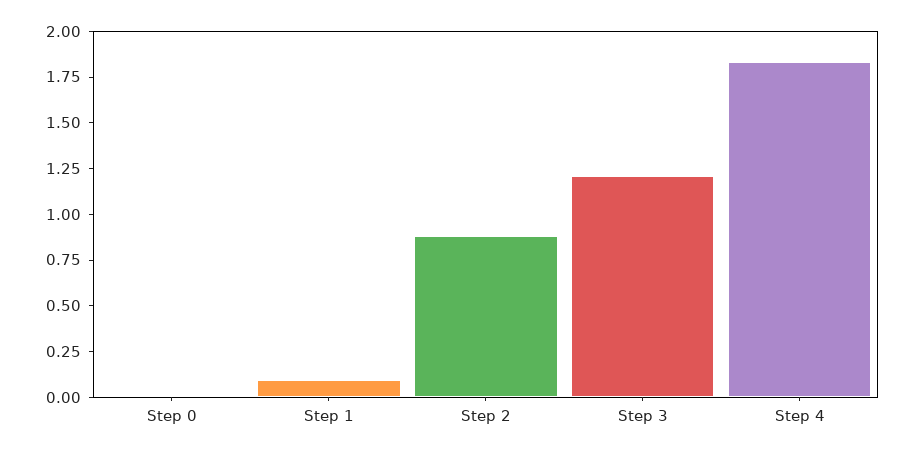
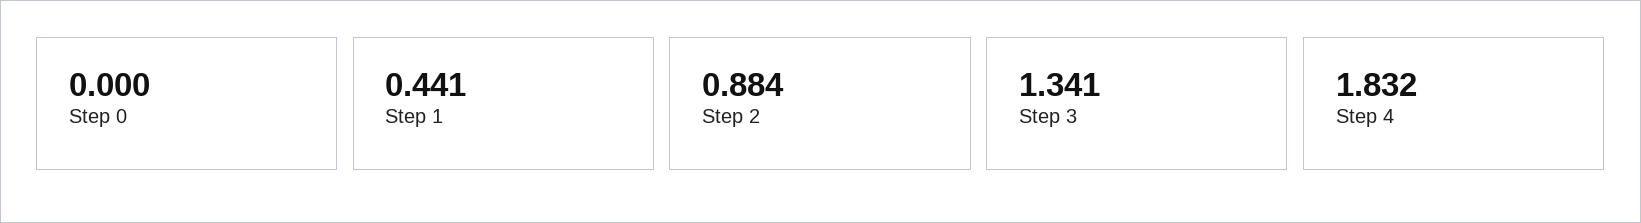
  {
    "Step 0": 0,
-   "Step 1": 0.1,
+   "Step 1": 0.441,
    "Step 2": 0.884,
-   "Step 3": 1.2,
+   "Step 3": 1.341,
    "Step 4": 1.832
  }

